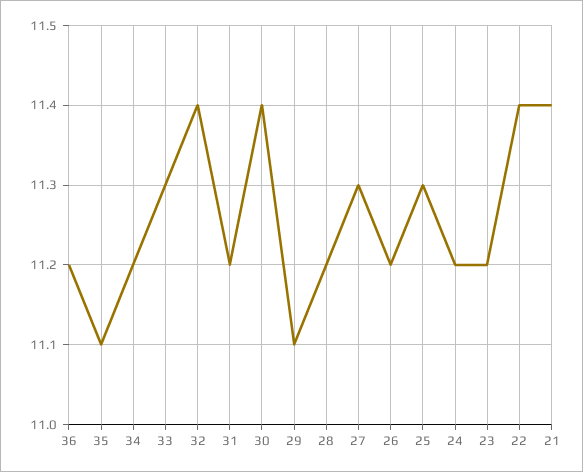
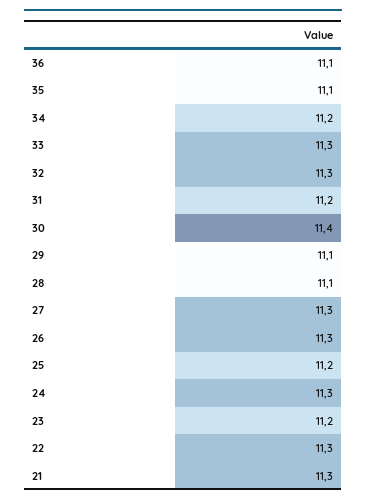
  {
-   "36": 11.2,
+   "36": 11.1,
    "35": 11.1,
    "34": 11.2,
    "33": 11.3,
-   "32": 11.4,
+   "32": 11.3,
    "31": 11.2,
    "30": 11.4,
    "29": 11.1,
-   "28": 11.2,
+   "28": 11.1,
    "27": 11.3,
-   "26": 11.2,
+   "26": 11.3,
-   "25": 11.3,
+   "25": 11.2,
-   "24": 11.2,
+   "24": 11.3,
    "23": 11.2,
-   "22": 11.4,
+   "22": 11.3,
-   "21": 11.4
+   "21": 11.3
  }

